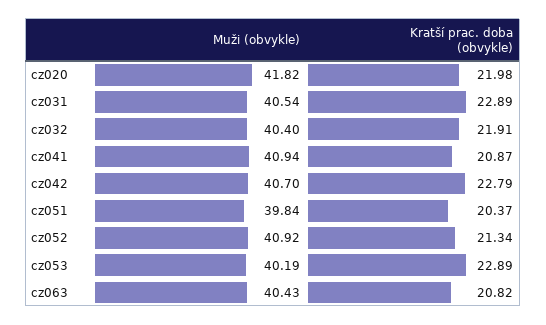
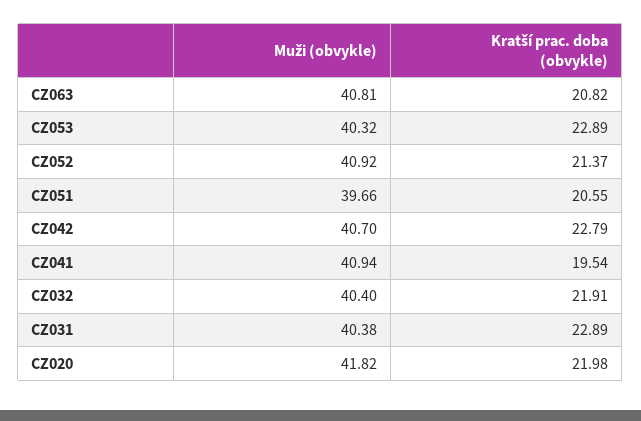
  {
    "Muži (obvykle)": {
      "cz020": 41.82,
-     "cz031": 40.54,
+     "cz031": 40.38,
      "cz032": 40.4,
      "cz041": 40.94,
      "cz042": 40.7,
-     "cz051": 39.84,
+     "cz051": 39.66,
      "cz052": 40.92,
-     "cz053": 40.19,
+     "cz053": 40.32,
-     "cz063": 40.43
+     "cz063": 40.81
    },
    "Kratší prac. doba (obvykle)": {
      "cz020": 21.98,
      "cz031": 22.89,
      "cz032": 21.91,
-     "cz041": 20.87,
+     "cz041": 19.54,
      "cz042": 22.79,
-     "cz051": 20.37,
+     "cz051": 20.55,
-     "cz052": 21.34,
+     "cz052": 21.37,
      "cz053": 22.89,
      "cz063": 20.82
    }
  }

